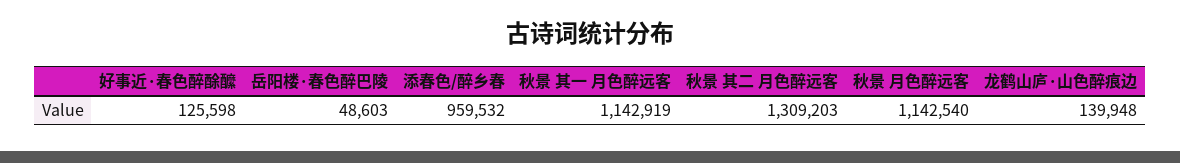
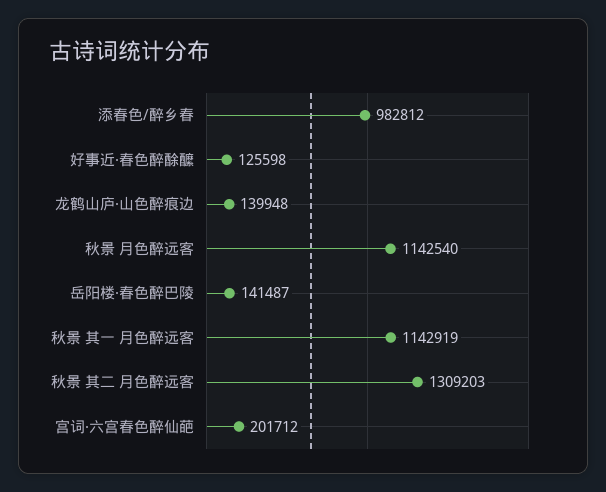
  {
    "好事近·春色醉酴醿": 125598,
-   "岳阳楼·春色醉巴陵": 48603,
+   "岳阳楼·春色醉巴陵": 141487,
-   "添春色/醉乡春": 959532,
+   "添春色/醉乡春": 982812,
    "秋景 其一 月色醉远客": 1142919,
    "秋景 其二 月色醉远客": 1309203,
    "秋景 月色醉远客": 1142540,
-   "龙鹤山庐·山色醉痕边": 139948
+   "龙鹤山庐·山色醉痕边": 139948,
+   "宫词·六宫春色醉仙葩": 201712
  }

